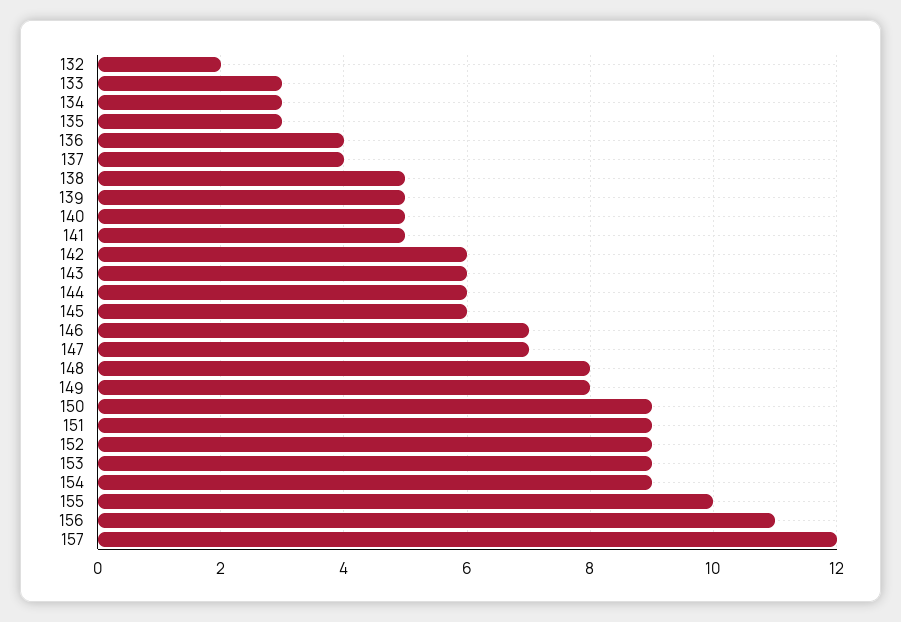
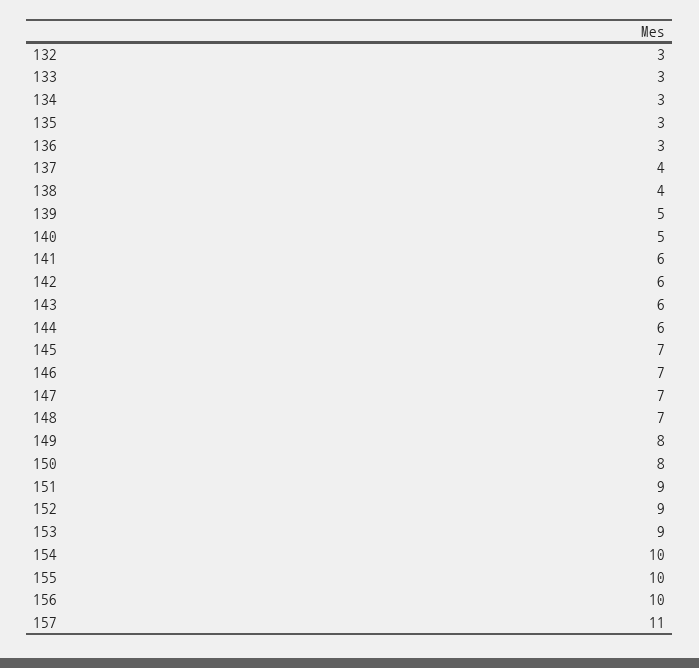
  {
-   "132": 2,
+   "132": 3,
    "133": 3,
    "134": 3,
    "135": 3,
-   "136": 4,
+   "136": 3,
    "137": 4,
-   "138": 5,
+   "138": 4,
    "139": 5,
    "140": 5,
-   "141": 5,
+   "141": 6,
    "142": 6,
    "143": 6,
    "144": 6,
-   "145": 6,
+   "145": 7,
    "146": 7,
    "147": 7,
-   "148": 8,
+   "148": 7,
    "149": 8,
-   "150": 9,
+   "150": 8,
    "151": 9,
    "152": 9,
    "153": 9,
-   "154": 9,
+   "154": 10,
    "155": 10,
-   "156": 11,
+   "156": 10,
-   "157": 12
+   "157": 11
  }

